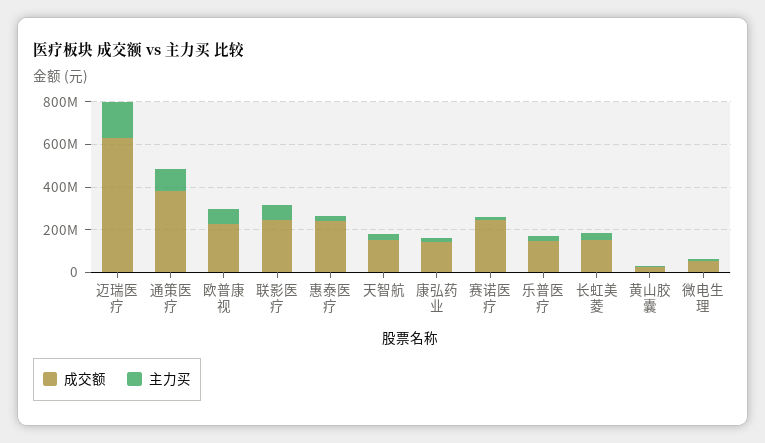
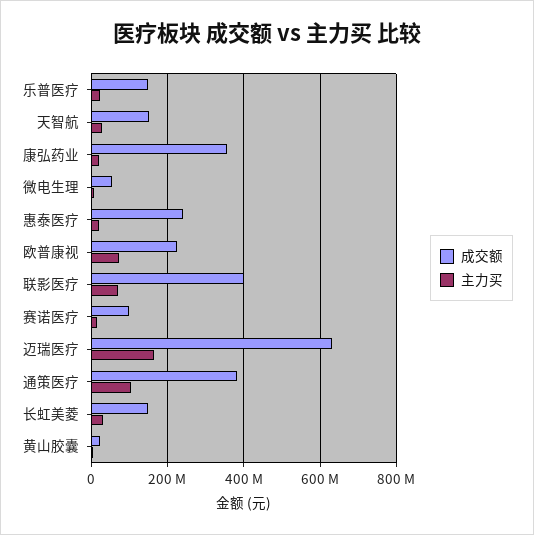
  {
    "成交额": {
      "迈瑞医疗": 640000000,
      "通策医疗": 380000000,
      "欧普康视": 220000000,
-     "联影医疗": 250000000,
+     "联影医疗": 400000000,
      "惠泰医疗": 240000000,
      "天智航": 160000000,
-     "康弘药业": 150000000,
+     "康弘药业": 360000000,
-     "赛诺医疗": 250000000,
+     "赛诺医疗": 100000000,
      "乐普医疗": 140000000,
      "长虹美菱": 160000000,
      "黄山胶囊": 20000000,
      "微电生理": 60000000
    },
    "主力买": {
      "迈瑞医疗": 160000000,
      "通策医疗": 100000000,
      "欧普康视": 80000000,
      "联影医疗": 80000000,
      "惠泰医疗": 20000000,
      "天智航": 20000000,
      "康弘药业": 20000000,
      "赛诺医疗": 20000000,
      "乐普医疗": 20000000,
      "长虹美菱": 40000000,
      "黄山胶囊": 0,
      "微电生理": 0
    }
  }

